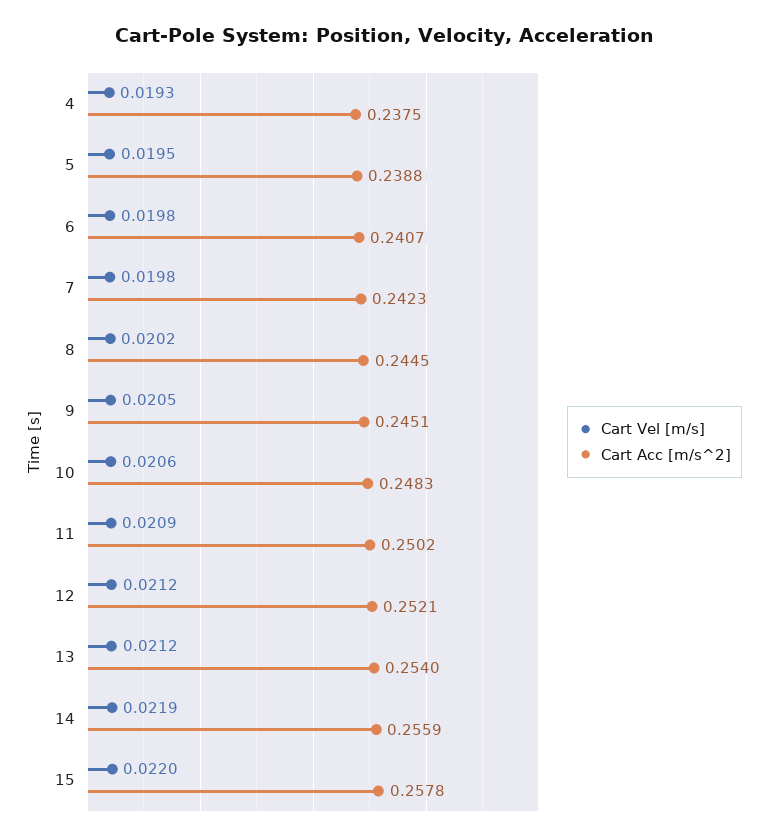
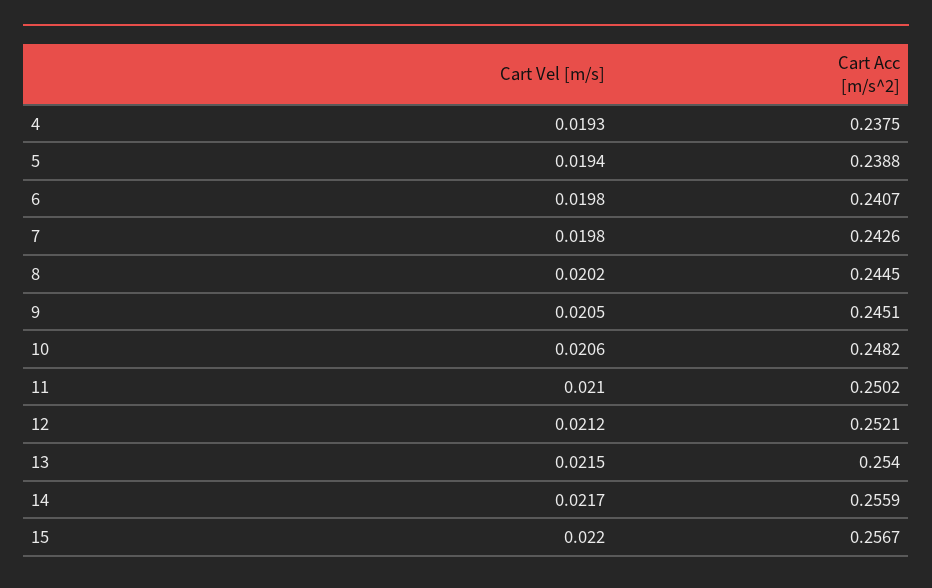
  {
    "Cart Vel [m/s]": {
      "4": 0.0193,
-     "5": 0.0195,
+     "5": 0.0194,
      "6": 0.0198,
      "7": 0.0198,
      "8": 0.0202,
      "9": 0.0205,
      "10": 0.0206,
-     "11": 0.0209,
+     "11": 0.021,
      "12": 0.0212,
-     "13": 0.0212,
+     "13": 0.0215,
-     "14": 0.0219,
+     "14": 0.0217,
      "15": 0.022
    },
    "Cart Acc [m/s^2]": {
      "4": 0.2375,
      "5": 0.2388,
      "6": 0.2407,
-     "7": 0.2423,
+     "7": 0.2426,
      "8": 0.2445,
      "9": 0.2451,
-     "10": 0.2483,
+     "10": 0.2482,
      "11": 0.2502,
      "12": 0.2521,
      "13": 0.254,
      "14": 0.2559,
-     "15": 0.2578
+     "15": 0.2567
    }
  }

